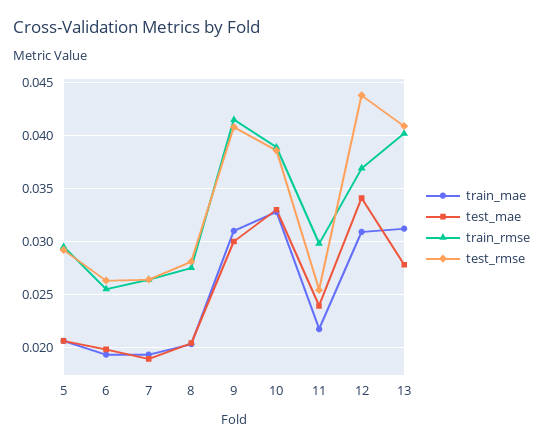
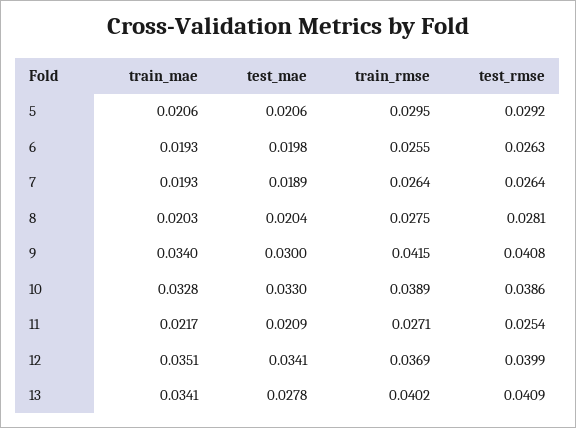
  {
    "train_mae": {
      "5": 0.0206,
      "6": 0.0193,
      "7": 0.0193,
      "8": 0.0203,
-     "9": 0.031,
+     "9": 0.034,
      "10": 0.0328,
      "11": 0.0217,
-     "12": 0.031,
+     "12": 0.0351,
-     "13": 0.031
+     "13": 0.0341
    },
    "test_mae": {
      "5": 0.0206,
      "6": 0.0198,
      "7": 0.0189,
      "8": 0.0204,
      "9": 0.03,
      "10": 0.033,
-     "11": 0.024,
+     "11": 0.0209,
      "12": 0.0341,
      "13": 0.0278
    },
    "train_rmse": {
      "5": 0.0295,
      "6": 0.0255,
      "7": 0.0264,
      "8": 0.0275,
      "9": 0.0415,
      "10": 0.0389,
-     "11": 0.03,
+     "11": 0.0271,
      "12": 0.0369,
      "13": 0.0402
    },
    "test_rmse": {
      "5": 0.0292,
      "6": 0.0263,
      "7": 0.0264,
      "8": 0.0281,
      "9": 0.0408,
      "10": 0.0386,
      "11": 0.0254,
-     "12": 0.044,
+     "12": 0.0399,
      "13": 0.0409
    }
  }

